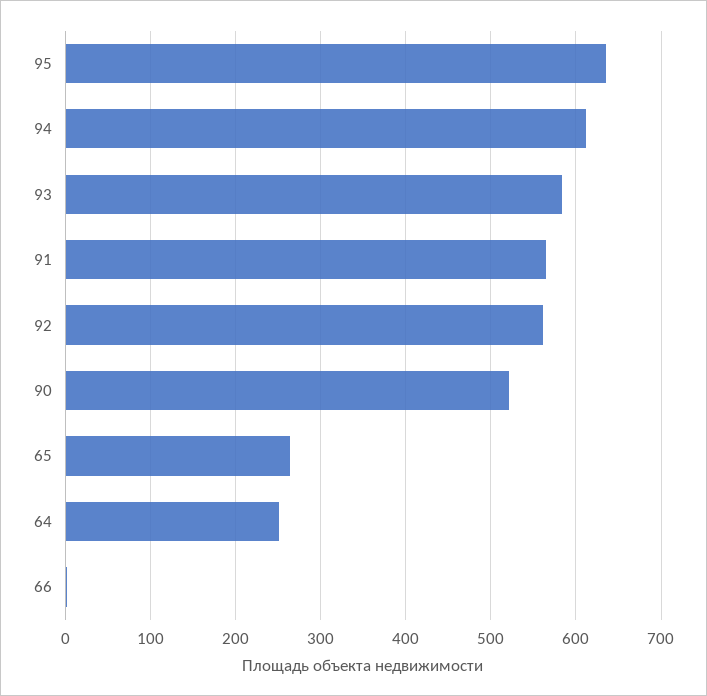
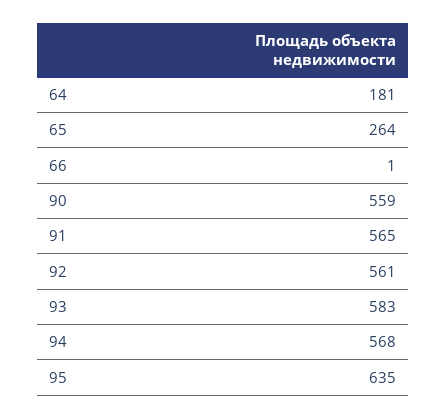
  {
    "95": 635,
-   "94": 610,
+   "94": 568,
    "93": 583,
    "91": 565,
    "92": 561,
-   "90": 520,
+   "90": 559,
    "65": 264,
-   "64": 250,
+   "64": 181,
    "66": 1
  }

